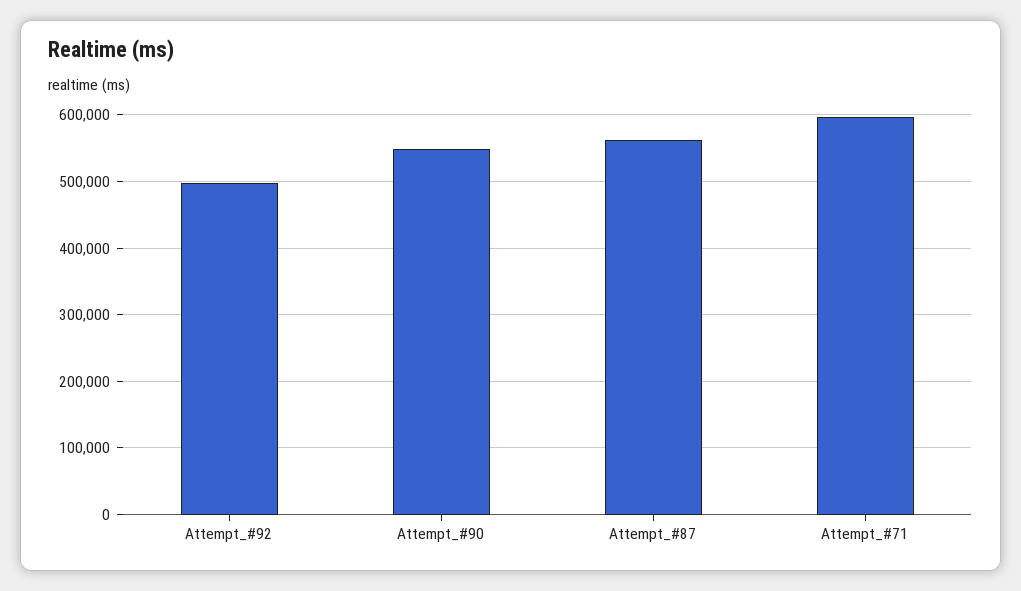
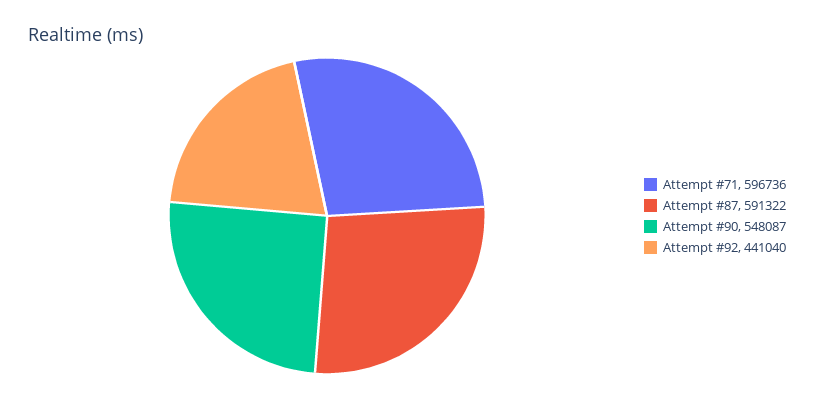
  {
-   "Attempt_#92": 500000,
+   "Attempt_#92": 441040,
    "Attempt_#90": 548087,
-   "Attempt_#87": 560000,
+   "Attempt_#87": 591322,
    "Attempt_#71": 596736
  }

